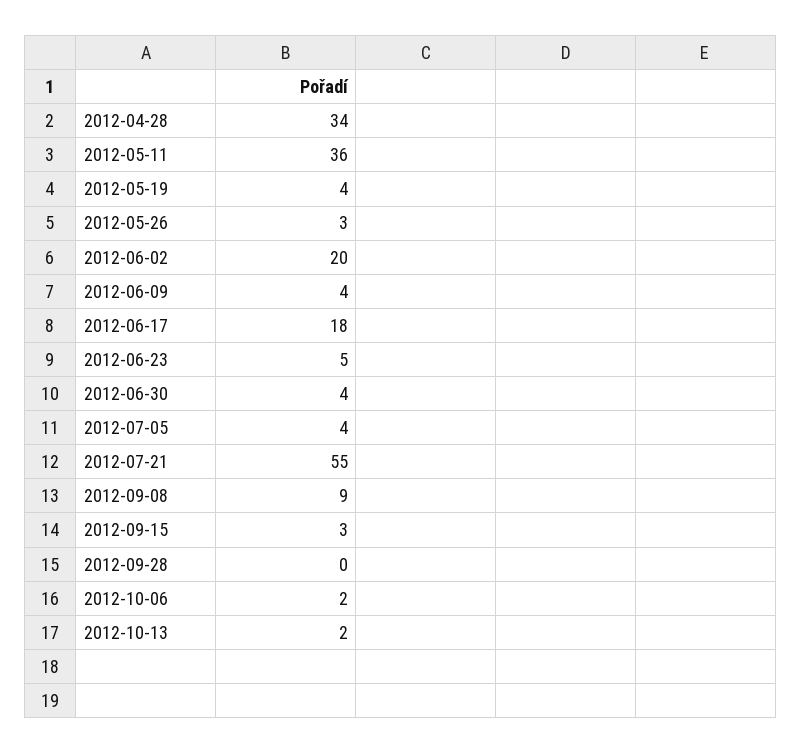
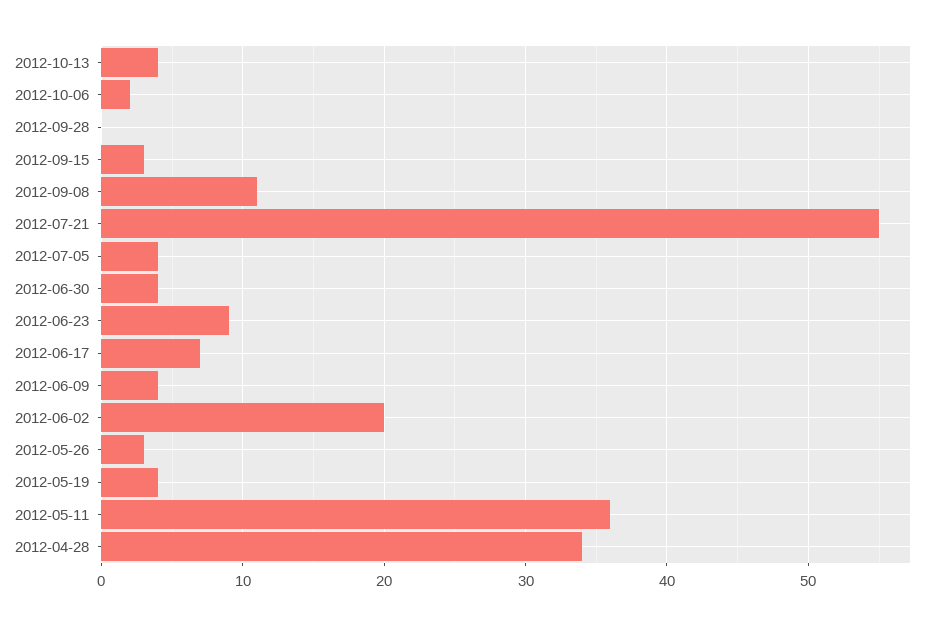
  {
    "2012-04-28": 34,
    "2012-05-11": 36,
    "2012-05-19": 4,
    "2012-05-26": 3,
    "2012-06-02": 20,
    "2012-06-09": 4,
-   "2012-06-17": 18,
+   "2012-06-17": 7,
-   "2012-06-23": 5,
+   "2012-06-23": 9,
    "2012-06-30": 4,
    "2012-07-05": 4,
    "2012-07-21": 55,
-   "2012-09-08": 9,
+   "2012-09-08": 11,
    "2012-09-15": 3,
    "2012-09-28": 0,
    "2012-10-06": 2,
-   "2012-10-13": 2
+   "2012-10-13": 4
  }

